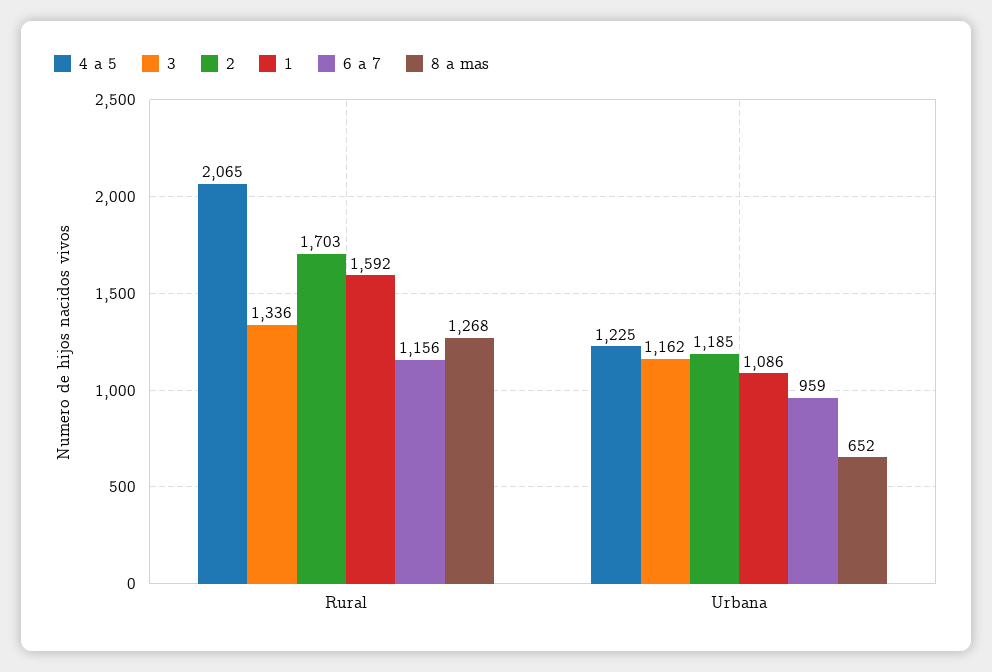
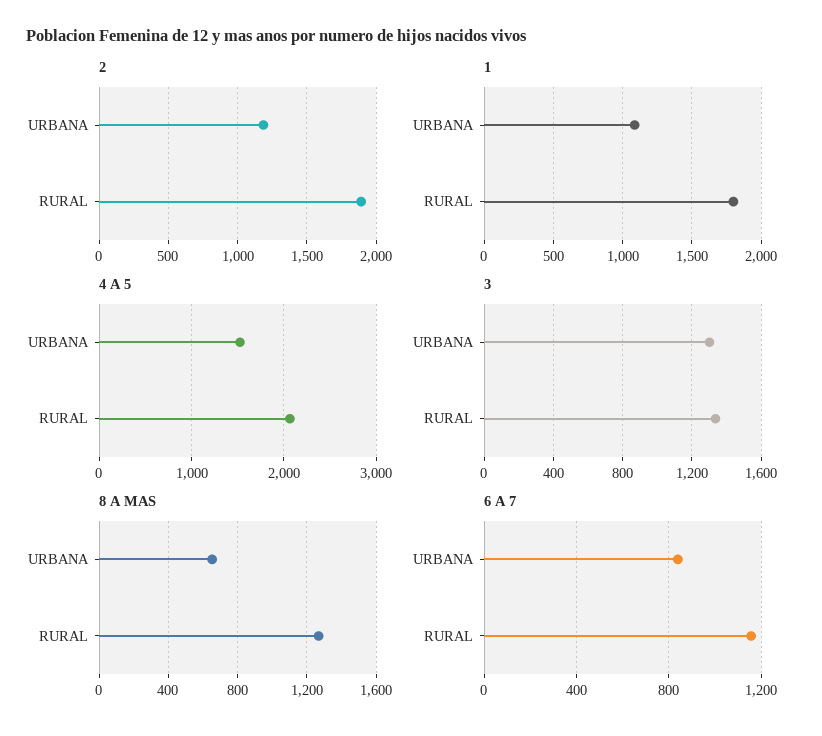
  {
    "4 a 5": {
      "Rural": 2065,
-     "Urbana": 1225
+     "Urbana": 1500
    },
    "3": {
      "Rural": 1336,
-     "Urbana": 1162
+     "Urbana": 1300
    },
    "2": {
-     "Rural": 1703,
+     "Rural": 1900,
      "Urbana": 1185
    },
    "1": {
-     "Rural": 1592,
+     "Rural": 1800,
      "Urbana": 1086
    },
    "6 a 7": {
      "Rural": 1156,
-     "Urbana": 959
+     "Urbana": 850
    },
    "8 a mas": {
      "Rural": 1268,
      "Urbana": 652
    }
  }

